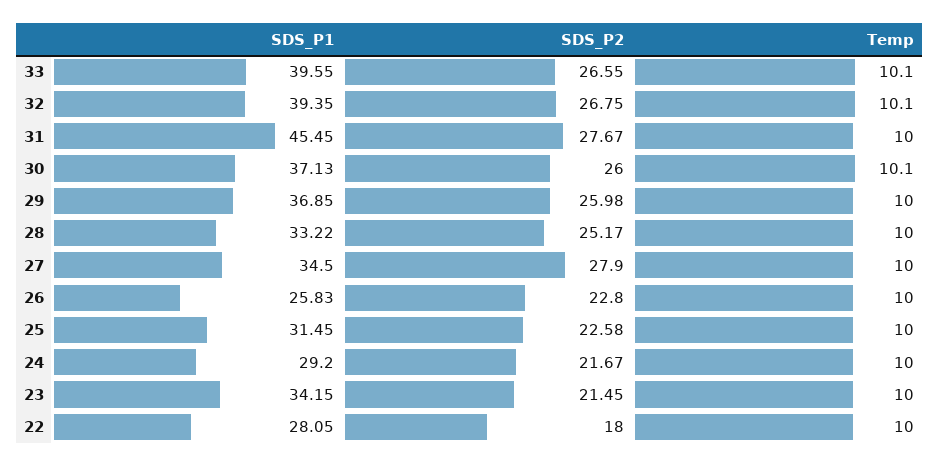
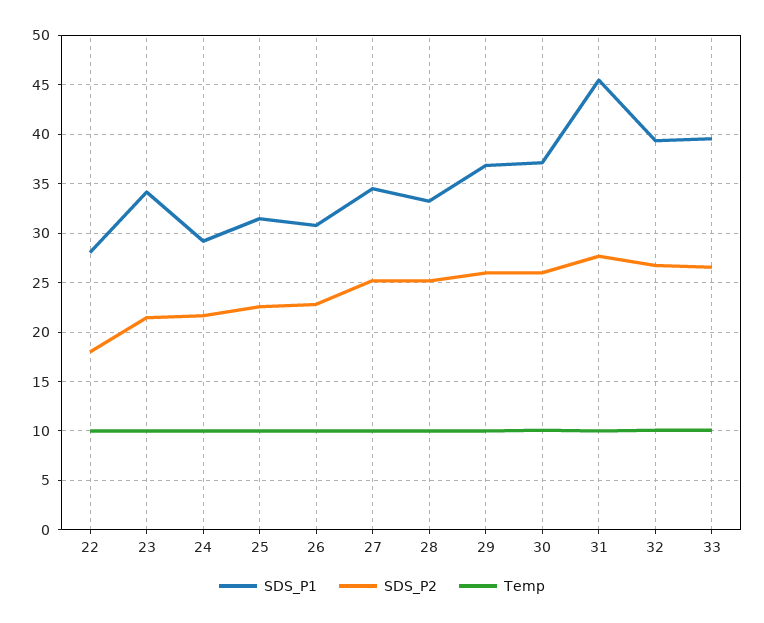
  {
    "SDS_P1": {
      "33": 39.55,
      "32": 39.35,
      "31": 45.45,
      "30": 37.13,
      "29": 36.85,
      "28": 33.22,
      "27": 34.5,
-     "26": 25.83,
+     "26": 31,
      "25": 31.45,
      "24": 29.2,
      "23": 34.15,
      "22": 28.05
    },
    "SDS_P2": {
      "33": 26.55,
      "32": 26.75,
      "31": 27.67,
      "30": 26,
      "29": 25.98,
      "28": 25.17,
-     "27": 27.9,
+     "27": 25,
      "26": 22.8,
      "25": 22.58,
      "24": 21.67,
      "23": 21.45,
      "22": 18
    },
    "Temp": {
      "33": 10.1,
      "32": 10.1,
      "31": 10,
      "30": 10.1,
      "29": 10,
      "28": 10,
      "27": 10,
      "26": 10,
      "25": 10,
      "24": 10,
      "23": 10,
      "22": 10
    }
  }

